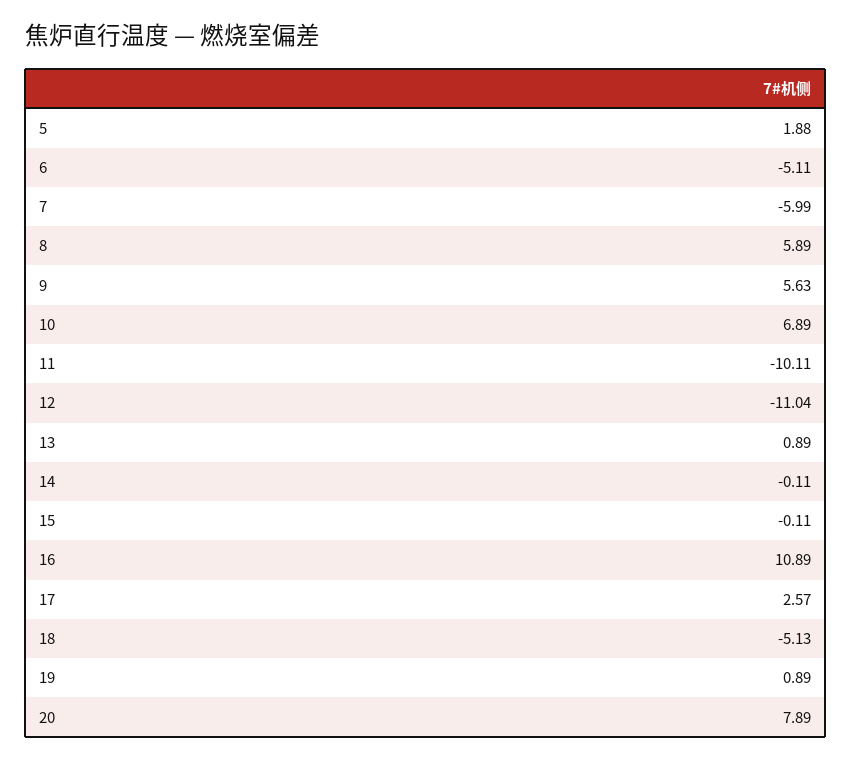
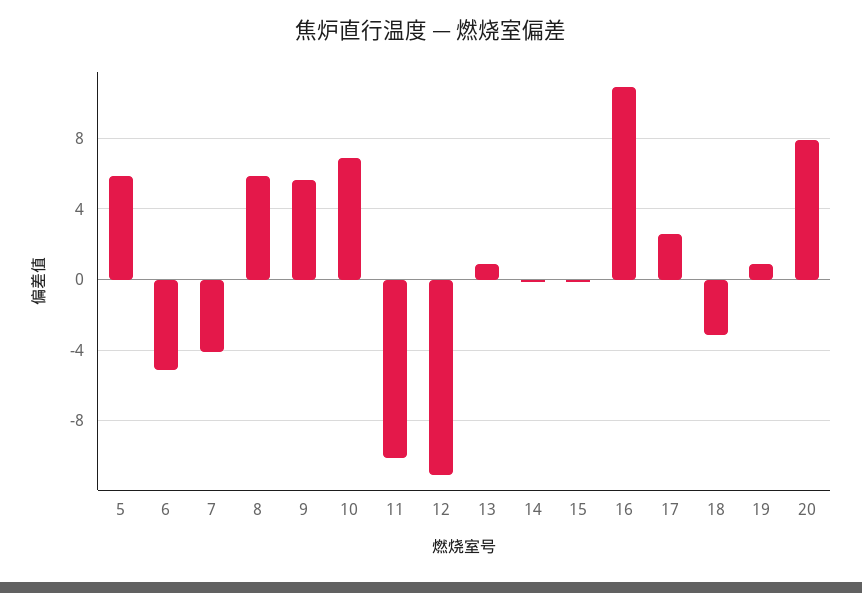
  {
-   "5": 1.88,
+   "5": 6,
    "6": -5.11,
-   "7": -5.99,
+   "7": -4,
    "8": 5.89,
    "9": 5.63,
    "10": 6.89,
    "11": -10.11,
    "12": -11.04,
    "13": 0.89,
    "14": -0.11,
    "15": -0.11,
    "16": 10.89,
    "17": 2.57,
-   "18": -5.13,
+   "18": -3,
    "19": 0.89,
    "20": 7.89
  }

